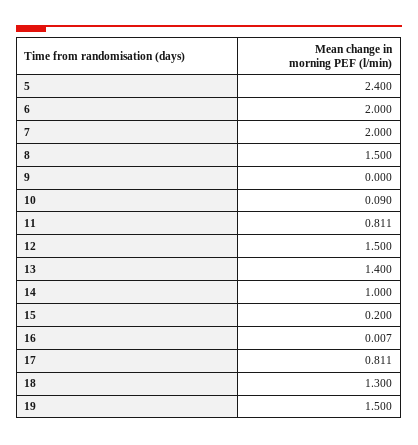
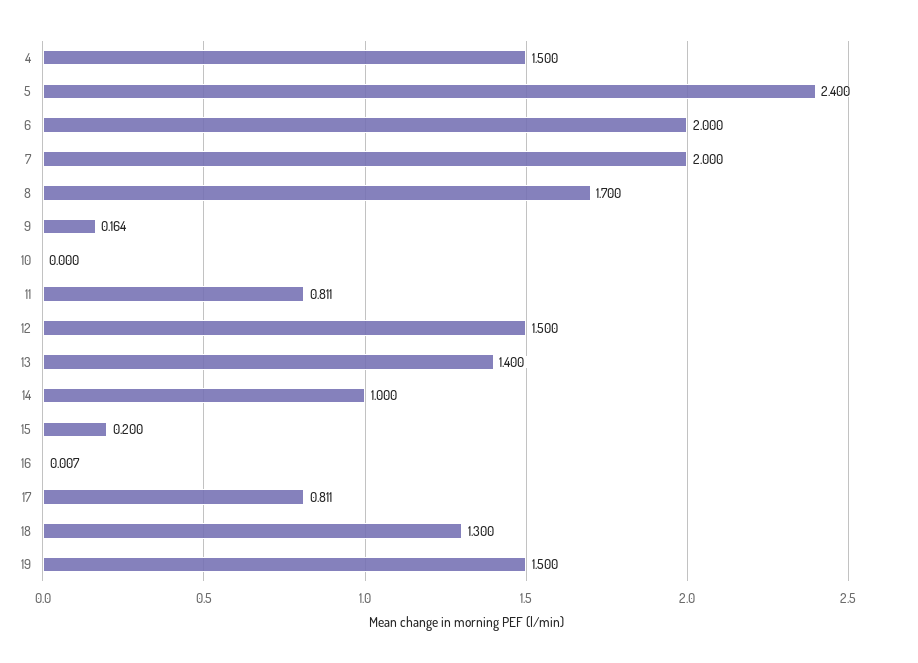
  {
    "5": 2.4,
    "6": 2,
    "7": 2,
-   "8": 1.5,
+   "8": 1.7,
-   "9": 0,
+   "9": 0.164,
-   "10": 0.09,
+   "10": 0,
    "11": 0.811,
    "12": 1.5,
    "13": 1.4,
    "14": 1,
    "15": 0.2,
    "16": 0.007,
    "17": 0.811,
    "18": 1.3,
-   "19": 1.5
+   "19": 1.5,
+   "4": 1.5
  }

